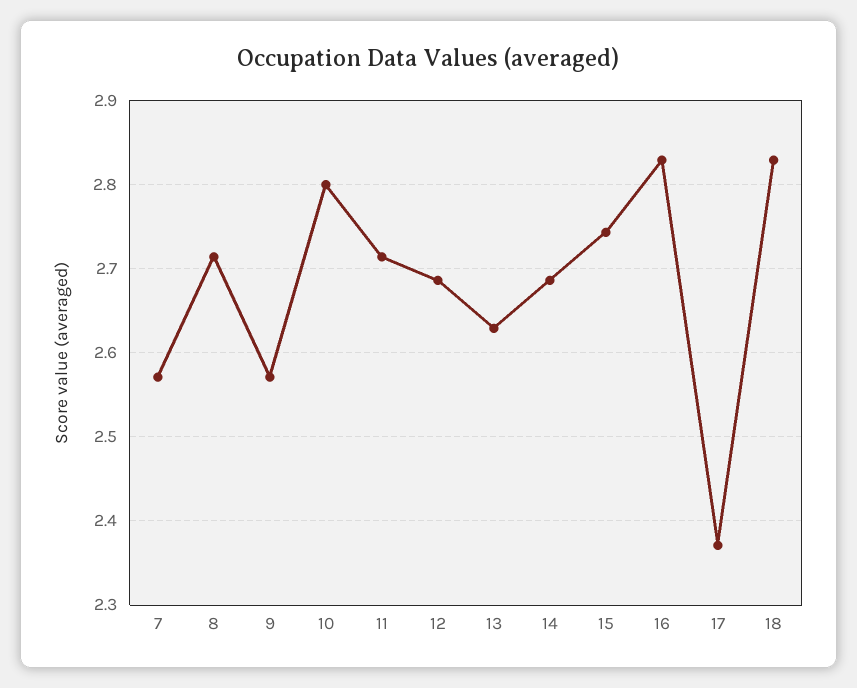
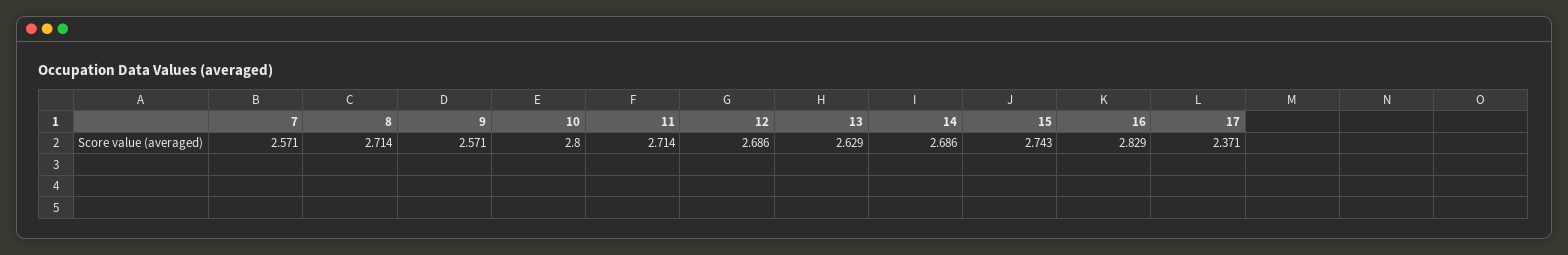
  {
    "7": 2.571,
    "8": 2.714,
    "9": 2.571,
    "10": 2.8,
    "11": 2.714,
    "12": 2.686,
    "13": 2.629,
    "14": 2.686,
    "15": 2.743,
    "16": 2.829,
-   "17": 2.371,
+   "17": 2.371
-   "18": 2.83
  }

